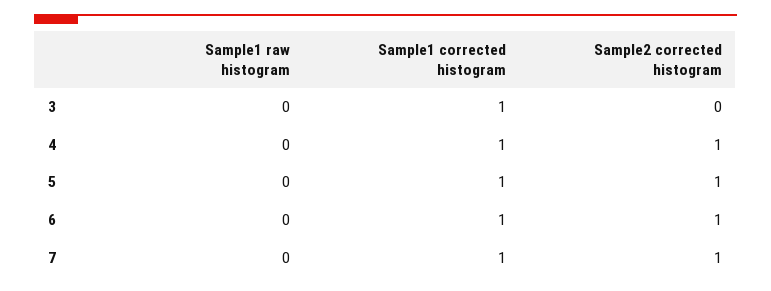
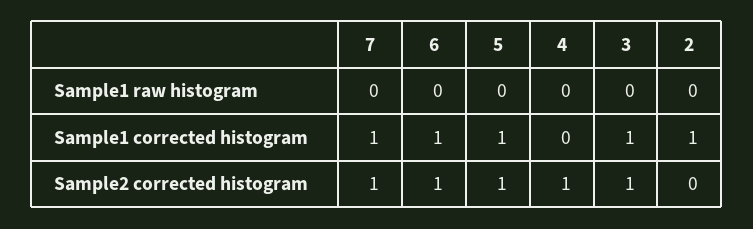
  {
    "Sample1 raw histogram": {
      "3": 0,
      "4": 0,
      "5": 0,
      "6": 0,
-     "7": 0
+     "7": 0,
+     "2": 0
    },
    "Sample1 corrected histogram": {
      "3": 1,
-     "4": 1,
+     "4": 0,
      "5": 1,
      "6": 1,
-     "7": 1
+     "7": 1,
+     "2": 1
    },
    "Sample2 corrected histogram": {
-     "3": 0,
+     "3": 1,
      "4": 1,
      "5": 1,
      "6": 1,
-     "7": 1
+     "7": 1,
+     "2": 0
    }
  }

